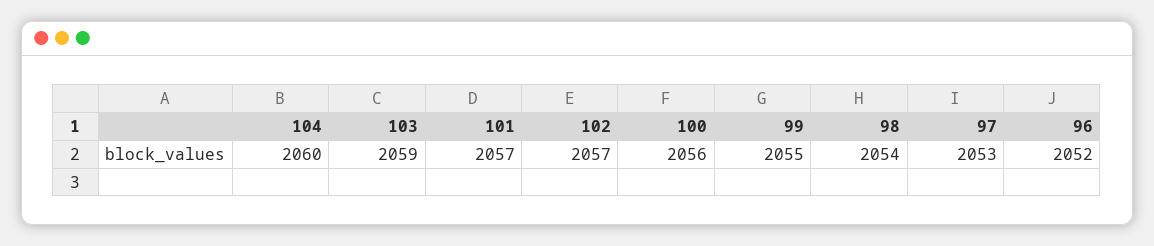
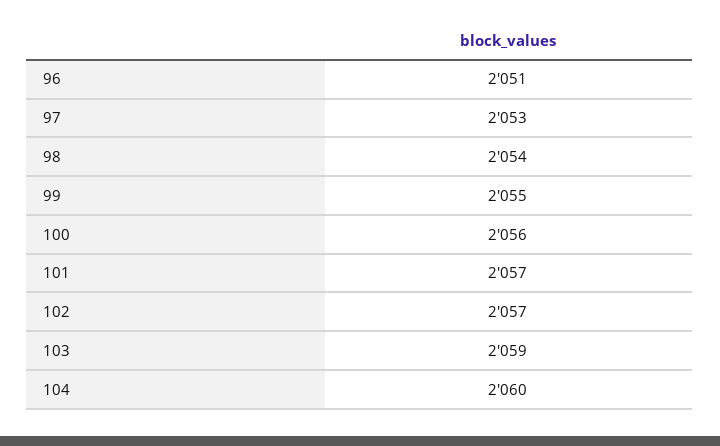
  {
    "104": 2060,
    "103": 2059,
    "101": 2057,
    "102": 2057,
    "100": 2056,
    "99": 2055,
    "98": 2054,
    "97": 2053,
-   "96": 2052
+   "96": 2051
  }

